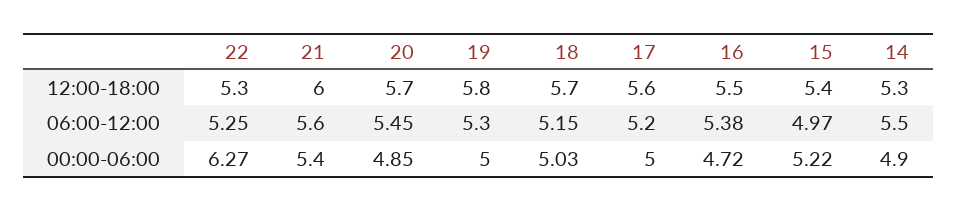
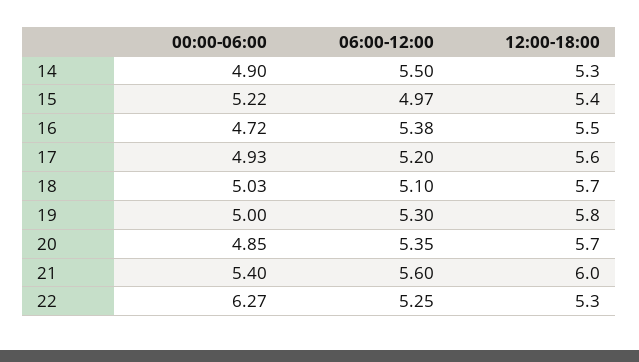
  {
    "22": {
      "12:00-18:00": 5.3,
      "06:00-12:00": 5.25,
      "00:00-06:00": 6.27
    },
    "21": {
      "12:00-18:00": 6,
      "06:00-12:00": 5.6,
      "00:00-06:00": 5.4
    },
    "20": {
      "12:00-18:00": 5.7,
-     "06:00-12:00": 5.45,
+     "06:00-12:00": 5.35,
      "00:00-06:00": 4.85
    },
    "19": {
      "12:00-18:00": 5.8,
      "06:00-12:00": 5.3,
      "00:00-06:00": 5
    },
    "18": {
      "12:00-18:00": 5.7,
-     "06:00-12:00": 5.15,
+     "06:00-12:00": 5.1,
      "00:00-06:00": 5.03
    },
    "17": {
      "12:00-18:00": 5.6,
      "06:00-12:00": 5.2,
-     "00:00-06:00": 5
+     "00:00-06:00": 4.93
    },
    "16": {
      "12:00-18:00": 5.5,
      "06:00-12:00": 5.38,
      "00:00-06:00": 4.72
    },
    "15": {
      "12:00-18:00": 5.4,
      "06:00-12:00": 4.97,
      "00:00-06:00": 5.22
    },
    "14": {
      "12:00-18:00": 5.3,
      "06:00-12:00": 5.5,
      "00:00-06:00": 4.9
    }
  }

